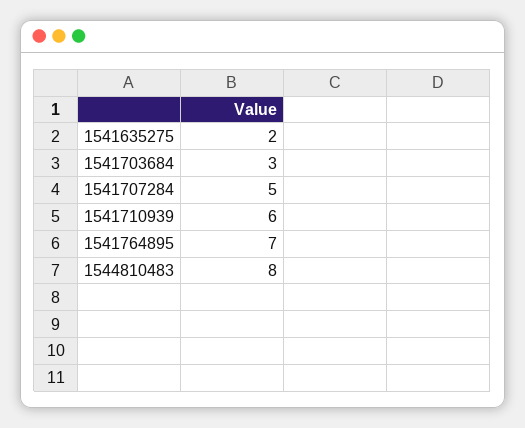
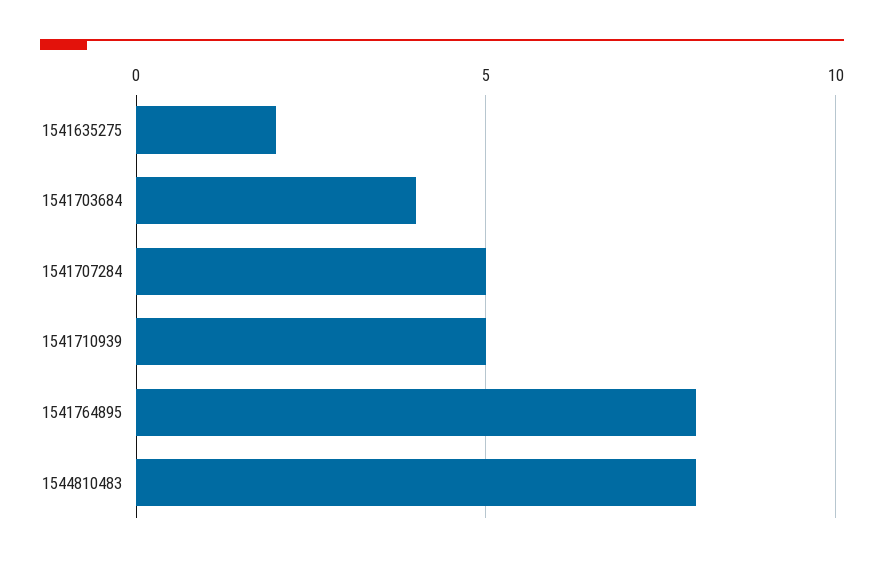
  {
    "1541635275": 2,
-   "1541703684": 3,
+   "1541703684": 4,
    "1541707284": 5,
-   "1541710939": 6,
+   "1541710939": 5,
-   "1541764895": 7,
+   "1541764895": 8,
    "1544810483": 8
  }

